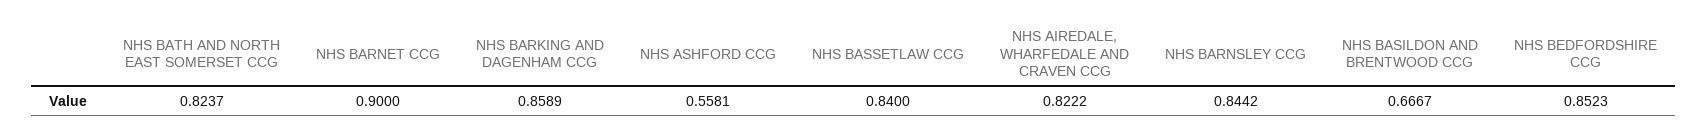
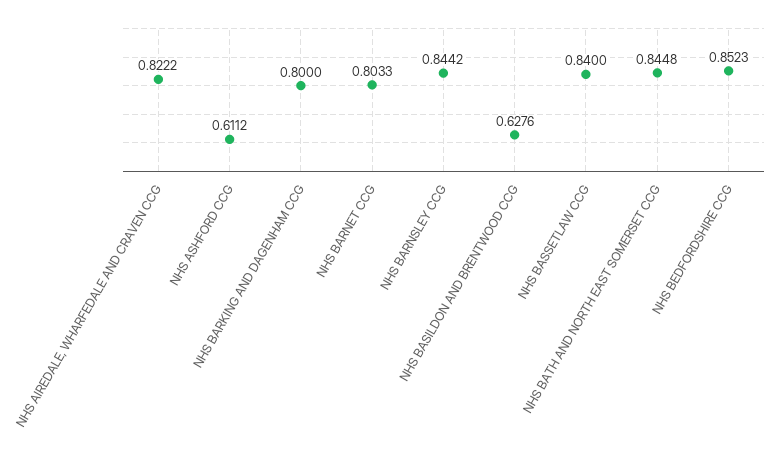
  {
-   "NHS BATH AND NORTH EAST SOMERSET CCG": 0.8237,
+   "NHS BATH AND NORTH EAST SOMERSET CCG": 0.8448,
-   "NHS BARNET CCG": 0.9,
+   "NHS BARNET CCG": 0.8033,
-   "NHS BARKING AND DAGENHAM CCG": 0.8589,
+   "NHS BARKING AND DAGENHAM CCG": 0.8,
-   "NHS ASHFORD CCG": 0.5581,
+   "NHS ASHFORD CCG": 0.6112,
    "NHS BASSETLAW CCG": 0.84,
    "NHS AIREDALE, WHARFEDALE AND CRAVEN CCG": 0.8222,
    "NHS BARNSLEY CCG": 0.8442,
-   "NHS BASILDON AND BRENTWOOD CCG": 0.6667,
+   "NHS BASILDON AND BRENTWOOD CCG": 0.6276,
    "NHS BEDFORDSHIRE CCG": 0.8523
  }

